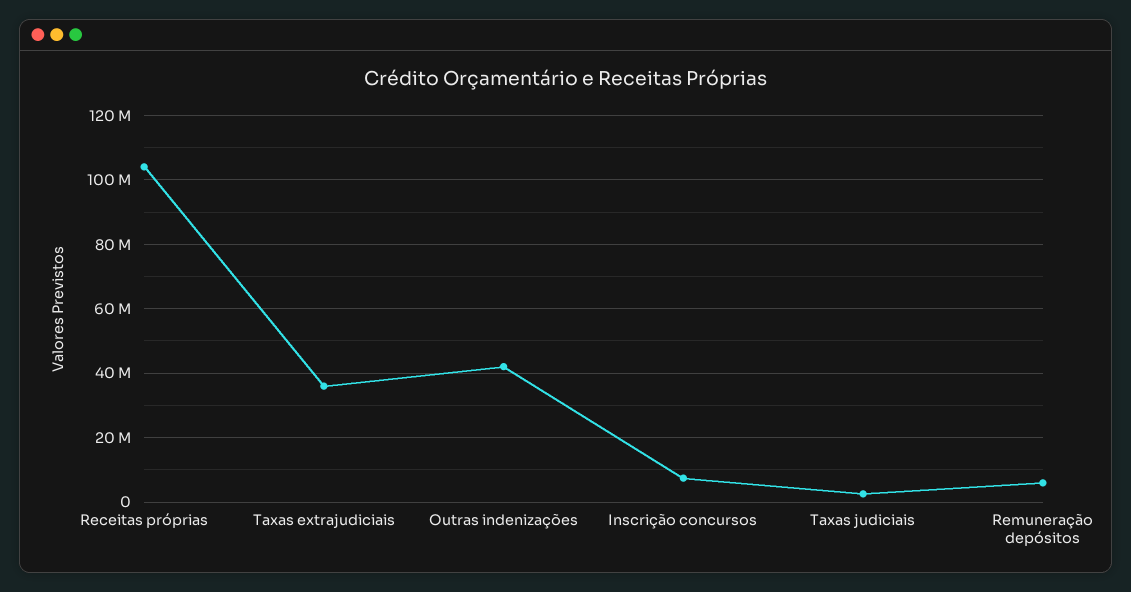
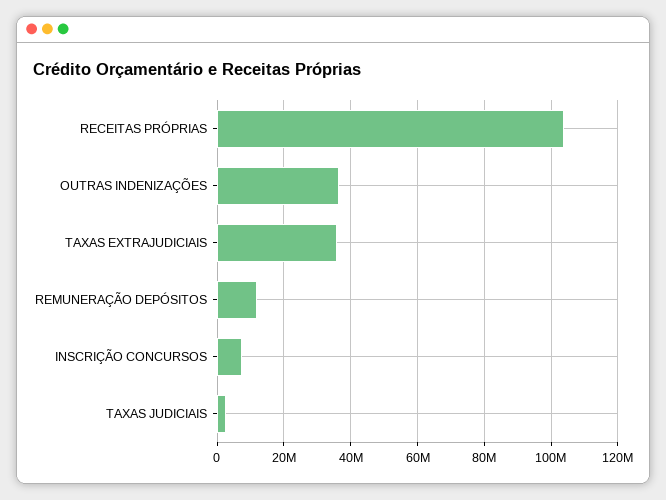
  {
    "Receitas próprias": 104000000,
    "Taxas extrajudiciais": 36000000,
-   "Outras indenizações": 42000000,
+   "Outras indenizações": 36000000,
    "Inscrição concursos": 8000000,
    "Taxas judiciais": 2000000,
-   "Remuneração depósitos": 6000000
+   "Remuneração depósitos": 12000000
  }

